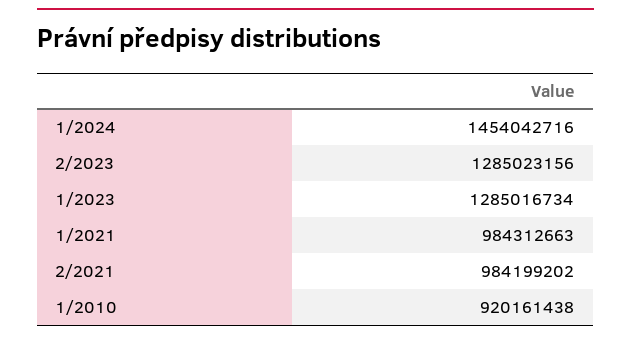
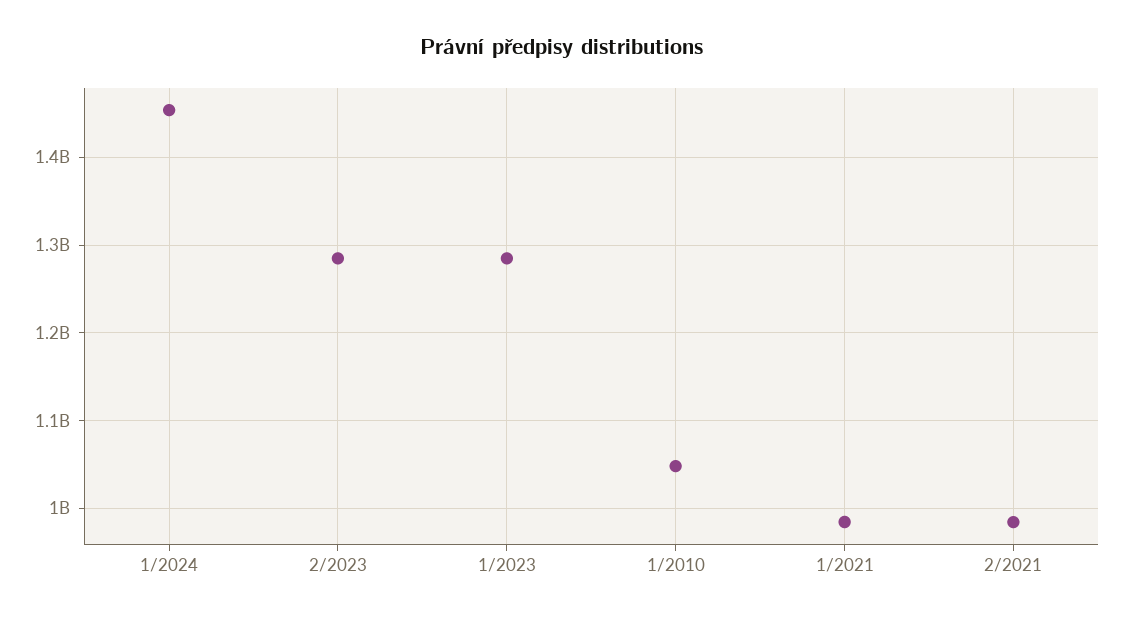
  {
    "1/2024": 1454042716,
    "2/2023": 1285023156,
    "1/2023": 1285016734,
    "1/2021": 984312663,
    "2/2021": 984199202,
-   "1/2010": 920161438
+   "1/2010": 1050000000
  }

